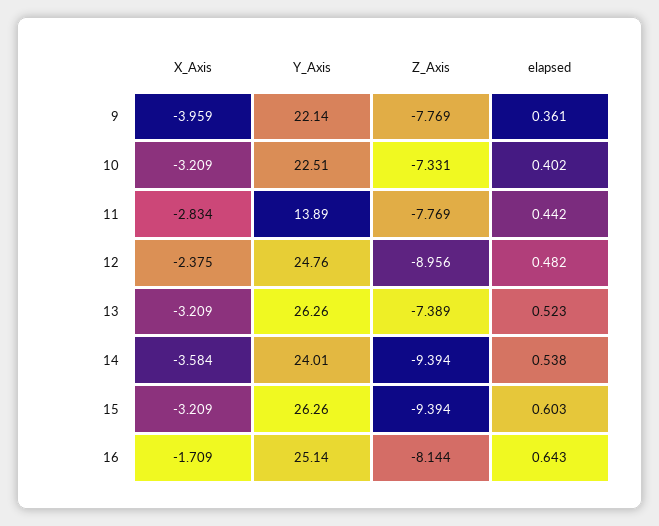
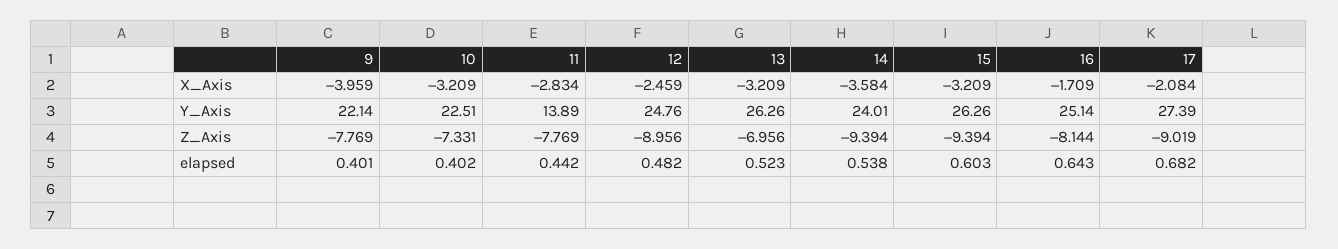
  {
    "X_Axis": {
      "9": -3.959,
      "10": -3.209,
      "11": -2.834,
-     "12": -2.375,
+     "12": -2.459,
      "13": -3.209,
      "14": -3.584,
      "15": -3.209,
-     "16": -1.709
+     "16": -1.709,
+     "17": -2.084
    },
    "Y_Axis": {
      "9": 22.14,
      "10": 22.51,
      "11": 13.89,
      "12": 24.76,
      "13": 26.26,
      "14": 24.01,
      "15": 26.26,
-     "16": 25.14
+     "16": 25.14,
+     "17": 27.39
    },
    "Z_Axis": {
      "9": -7.769,
      "10": -7.331,
      "11": -7.769,
      "12": -8.956,
-     "13": -7.389,
+     "13": -6.956,
      "14": -9.394,
      "15": -9.394,
-     "16": -8.144
+     "16": -8.144,
+     "17": -9.019
    },
    "elapsed": {
-     "9": 0.361,
+     "9": 0.401,
      "10": 0.402,
      "11": 0.442,
      "12": 0.482,
      "13": 0.523,
      "14": 0.538,
      "15": 0.603,
-     "16": 0.643
+     "16": 0.643,
+     "17": 0.682
    }
  }

